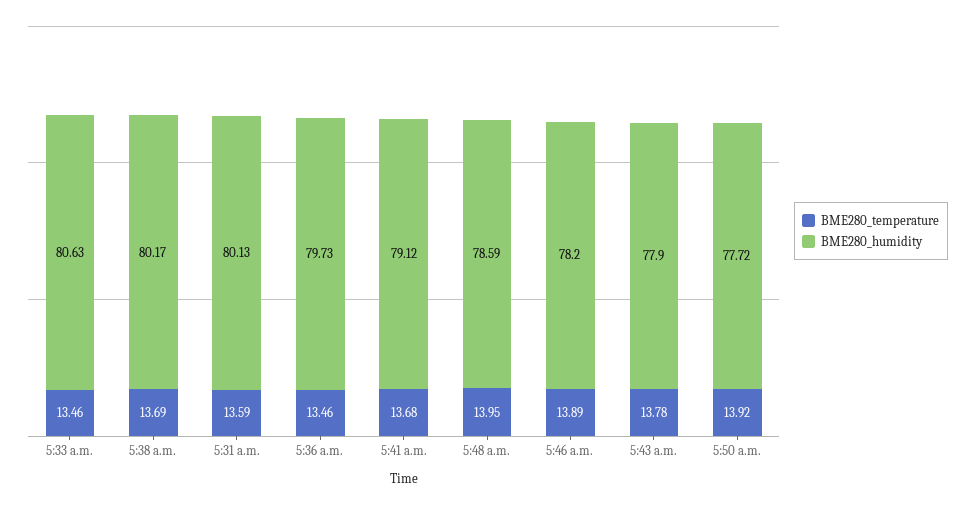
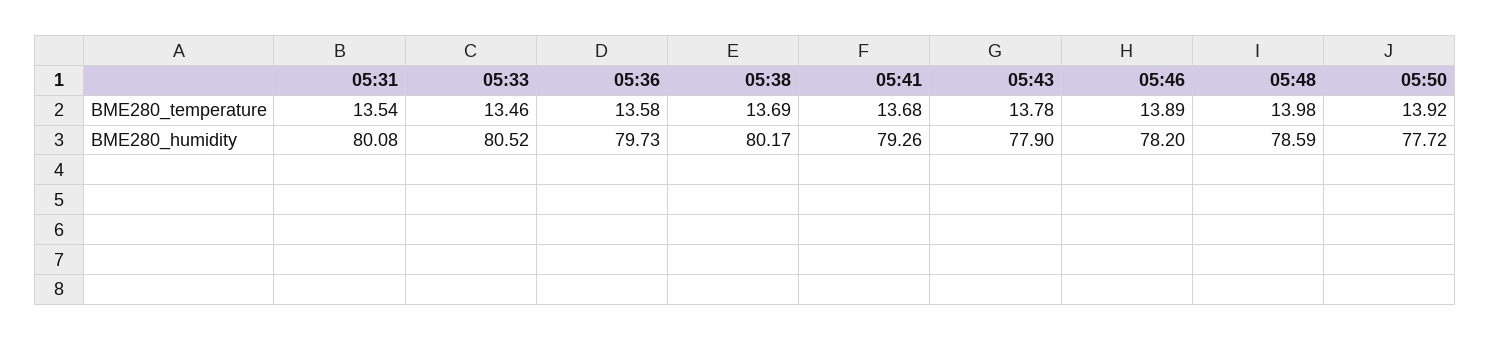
  {
    "BME280_temperature": {
      "5:33 a.m.": 13.46,
      "5:38 a.m.": 13.69,
-     "5:31 a.m.": 13.59,
+     "5:31 a.m.": 13.54,
-     "5:36 a.m.": 13.46,
+     "5:36 a.m.": 13.58,
      "5:41 a.m.": 13.68,
-     "5:48 a.m.": 13.95,
+     "5:48 a.m.": 13.98,
      "5:46 a.m.": 13.89,
      "5:43 a.m.": 13.78,
      "5:50 a.m.": 13.92
    },
    "BME280_humidity": {
-     "5:33 a.m.": 80.63,
+     "5:33 a.m.": 80.52,
      "5:38 a.m.": 80.17,
-     "5:31 a.m.": 80.13,
+     "5:31 a.m.": 80.08,
      "5:36 a.m.": 79.73,
-     "5:41 a.m.": 79.12,
+     "5:41 a.m.": 79.26,
      "5:48 a.m.": 78.59,
      "5:46 a.m.": 78.2,
      "5:43 a.m.": 77.9,
      "5:50 a.m.": 77.72
    }
  }

